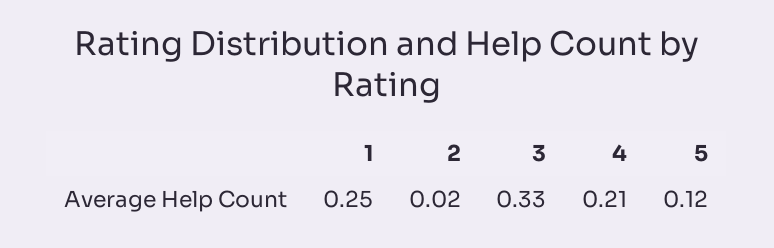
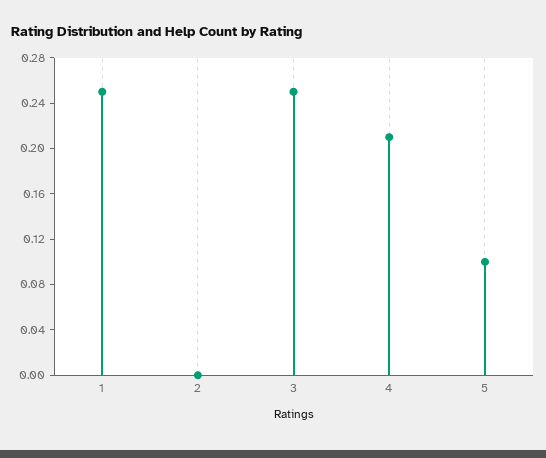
  {
    "1": 0.25,
-   "2": 0.02,
+   "2": 0,
-   "3": 0.33,
+   "3": 0.25,
    "4": 0.21,
-   "5": 0.12
+   "5": 0.1
  }

